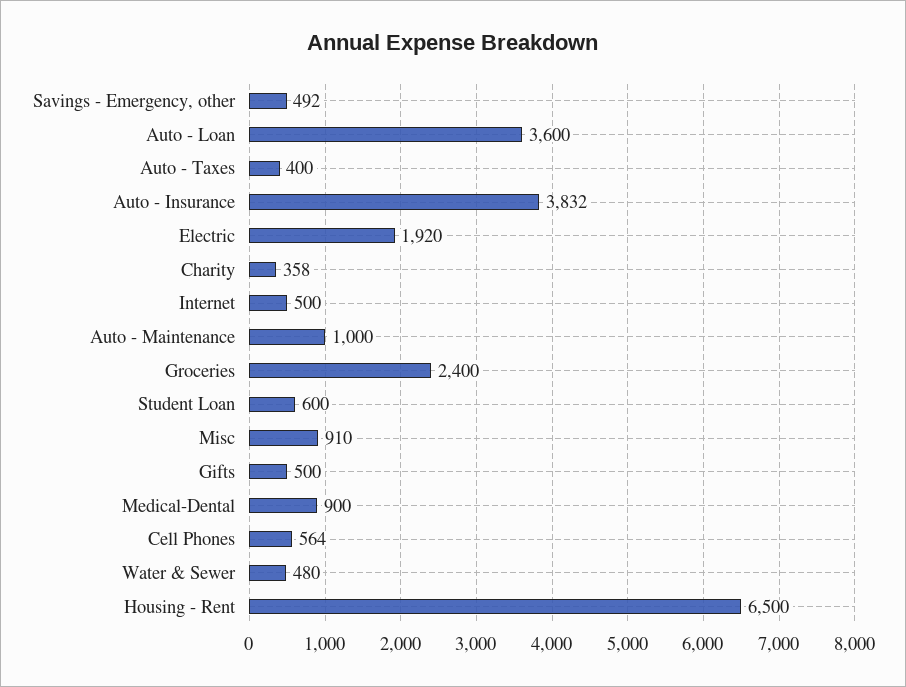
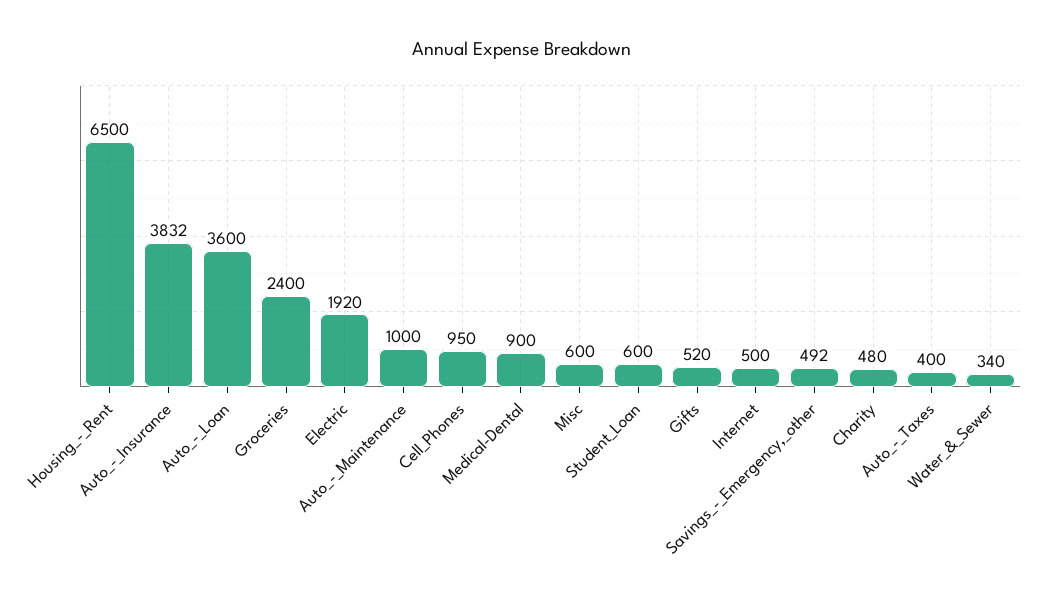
  {
    "Savings - Emergency, other": 492,
    "Auto - Loan": 3600,
    "Auto - Taxes": 400,
    "Auto - Insurance": 3832,
    "Electric": 1920,
-   "Charity": 358,
+   "Charity": 480,
    "Internet": 500,
    "Auto - Maintenance": 1000,
    "Groceries": 2400,
    "Student Loan": 600,
-   "Misc": 910,
+   "Misc": 600,
-   "Gifts": 500,
+   "Gifts": 520,
    "Medical-Dental": 900,
-   "Cell Phones": 564,
+   "Cell Phones": 950,
-   "Water & Sewer": 480,
+   "Water & Sewer": 340,
    "Housing - Rent": 6500
  }

